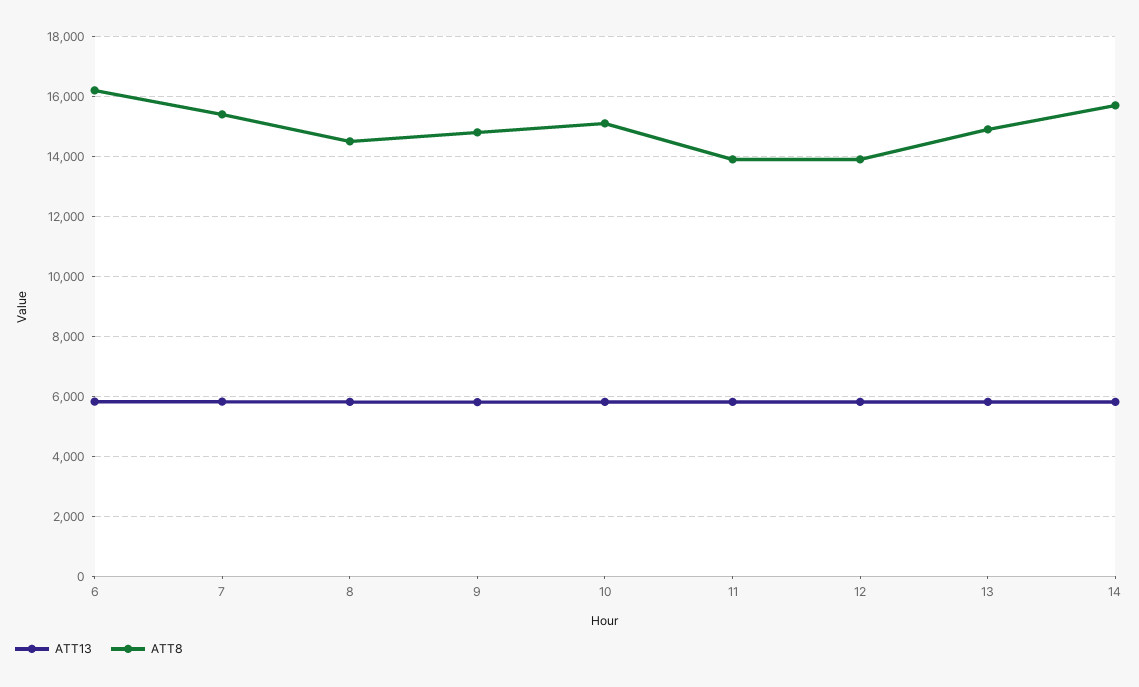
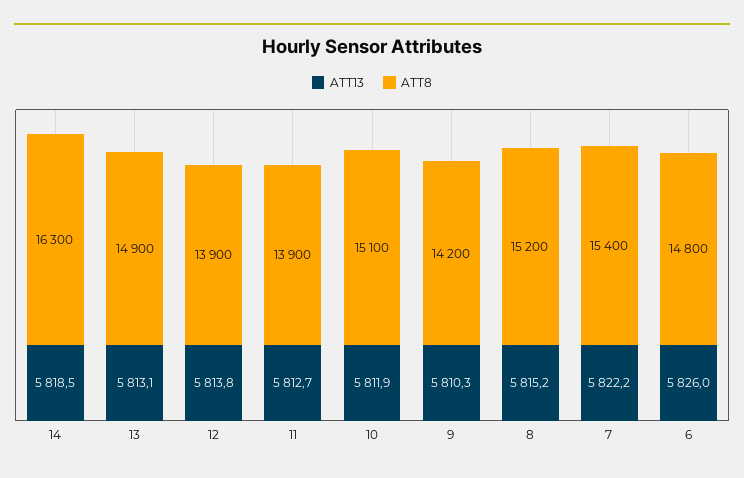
  {
    "ATT13": {
      "6": 5826,
      "7": 5822.2,
      "8": 5815.2,
      "9": 5810.3,
      "10": 5811.9,
      "11": 5812.7,
      "12": 5813.8,
      "13": 5813.1,
      "14": 5818.5
    },
    "ATT8": {
-     "6": 16250,
+     "6": 14800,
      "7": 15400,
-     "8": 14500,
+     "8": 15200,
-     "9": 14750,
+     "9": 14200,
      "10": 15100,
      "11": 13900,
      "12": 13900,
      "13": 14900,
-     "14": 15750
+     "14": 16300
    }
  }

